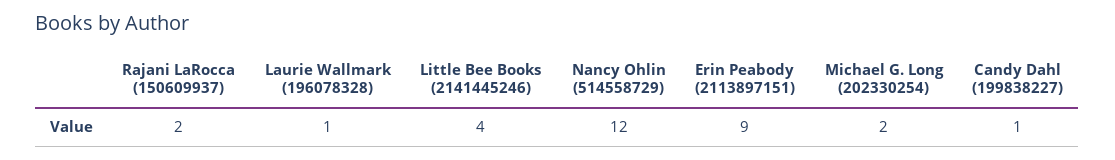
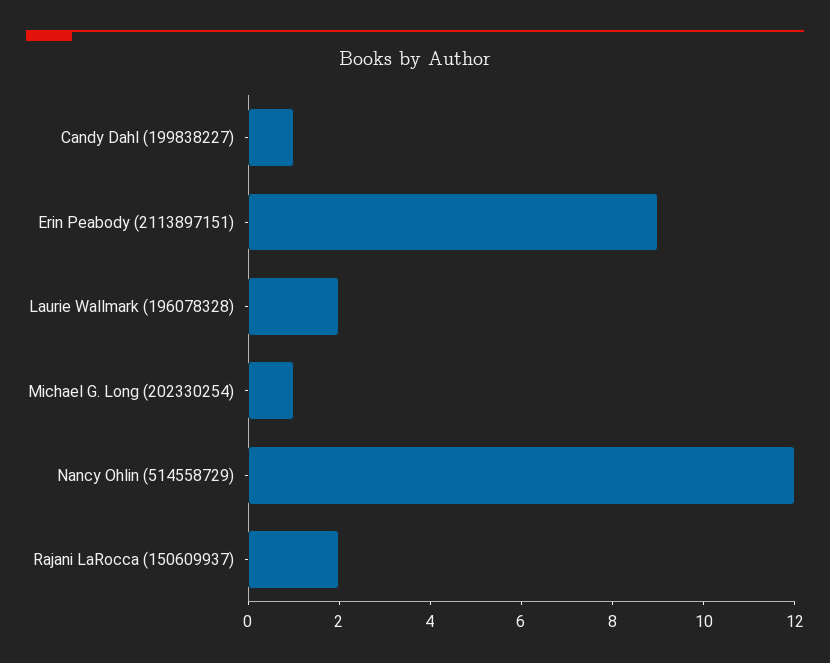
  {
    "Rajani LaRocca (150609937)": 2,
-   "Laurie Wallmark (196078328)": 1,
+   "Laurie Wallmark (196078328)": 2,
-   "Little Bee Books (2141445246)": 4,
    "Nancy Ohlin (514558729)": 12,
    "Erin Peabody (2113897151)": 9,
-   "Michael G. Long (202330254)": 2,
+   "Michael G. Long (202330254)": 1,
    "Candy Dahl (199838227)": 1
  }

